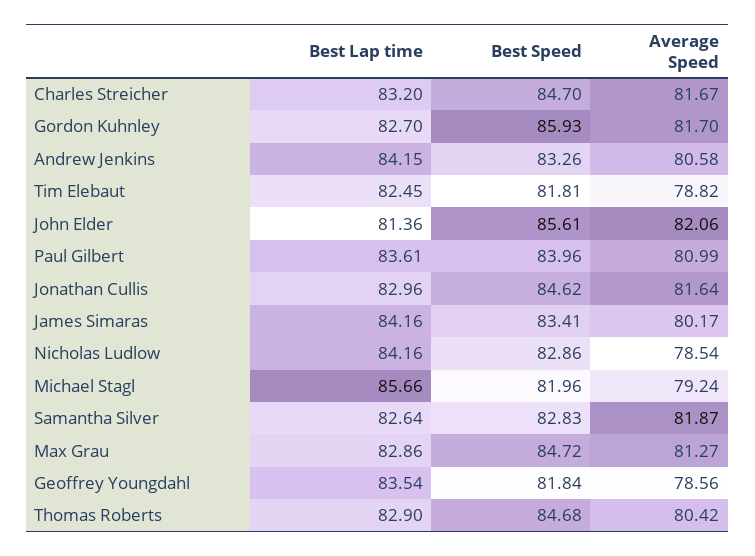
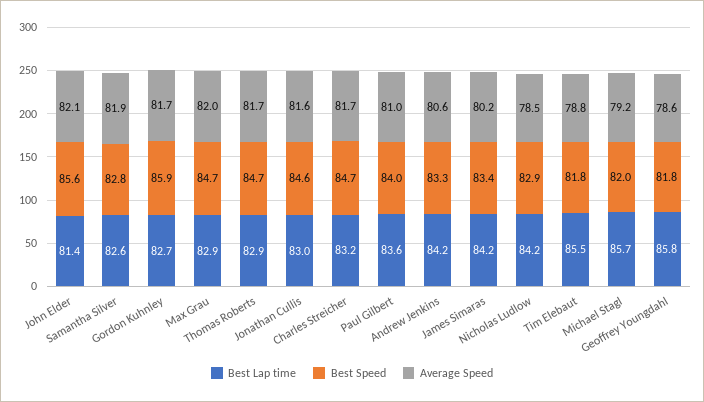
  {
    "Best Lap time": {
      "Charles Streicher": 83.2,
      "Gordon Kuhnley": 82.7,
      "Andrew Jenkins": 84.15,
-     "Tim Elebaut": 82.45,
+     "Tim Elebaut": 85.5,
      "John Elder": 81.36,
      "Paul Gilbert": 83.61,
      "Jonathan Cullis": 82.96,
      "James Simaras": 84.16,
      "Nicholas Ludlow": 84.16,
      "Michael Stagl": 85.66,
      "Samantha Silver": 82.64,
      "Max Grau": 82.86,
-     "Geoffrey Youngdahl": 83.54,
+     "Geoffrey Youngdahl": 85.8,
      "Thomas Roberts": 82.9
    },
    "Best Speed": {
      "Charles Streicher": 84.7,
      "Gordon Kuhnley": 85.93,
      "Andrew Jenkins": 83.26,
      "Tim Elebaut": 81.81,
      "John Elder": 85.61,
      "Paul Gilbert": 83.96,
      "Jonathan Cullis": 84.62,
      "James Simaras": 83.41,
      "Nicholas Ludlow": 82.86,
      "Michael Stagl": 81.96,
      "Samantha Silver": 82.83,
      "Max Grau": 84.72,
      "Geoffrey Youngdahl": 81.84,
      "Thomas Roberts": 84.68
    },
    "Average Speed": {
      "Charles Streicher": 81.67,
      "Gordon Kuhnley": 81.7,
      "Andrew Jenkins": 80.58,
      "Tim Elebaut": 78.82,
      "John Elder": 82.06,
      "Paul Gilbert": 80.99,
      "Jonathan Cullis": 81.64,
      "James Simaras": 80.17,
      "Nicholas Ludlow": 78.54,
      "Michael Stagl": 79.24,
      "Samantha Silver": 81.87,
-     "Max Grau": 81.27,
+     "Max Grau": 82,
      "Geoffrey Youngdahl": 78.56,
-     "Thomas Roberts": 80.42
+     "Thomas Roberts": 81.7
    }
  }

